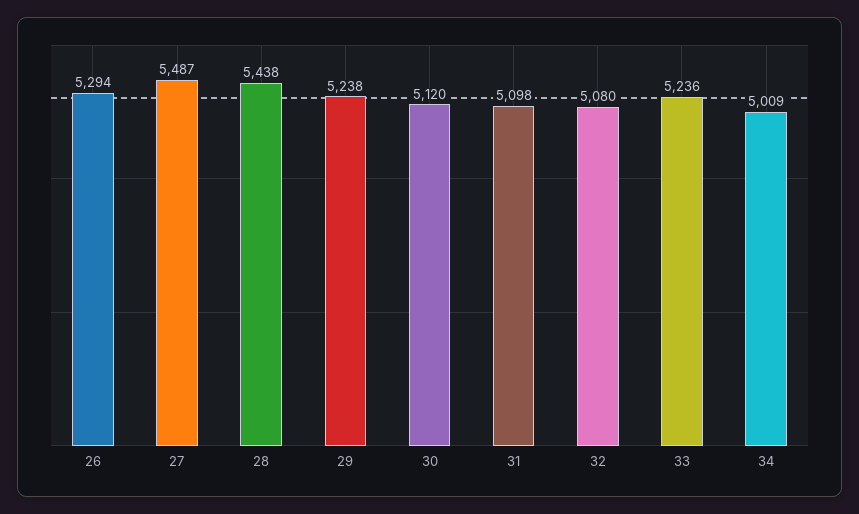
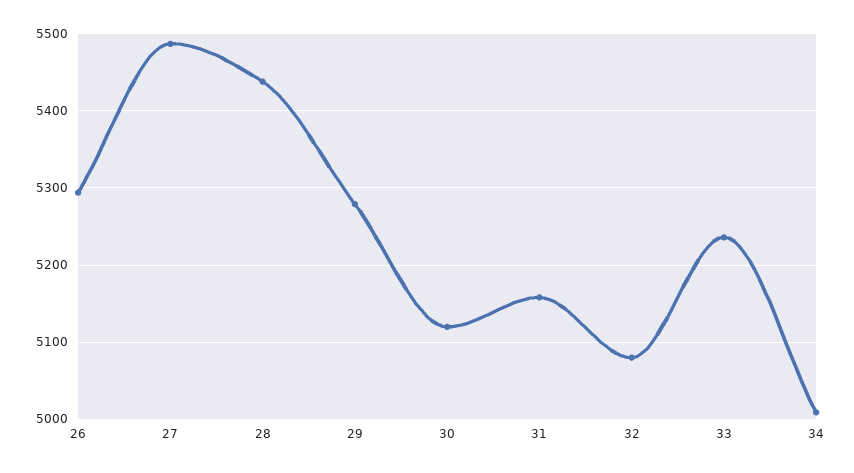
  {
    "26": 5294,
    "27": 5487,
    "28": 5438,
-   "29": 5238,
+   "29": 5280,
    "30": 5120,
-   "31": 5098,
+   "31": 5160,
    "32": 5080,
    "33": 5236,
    "34": 5009
  }

